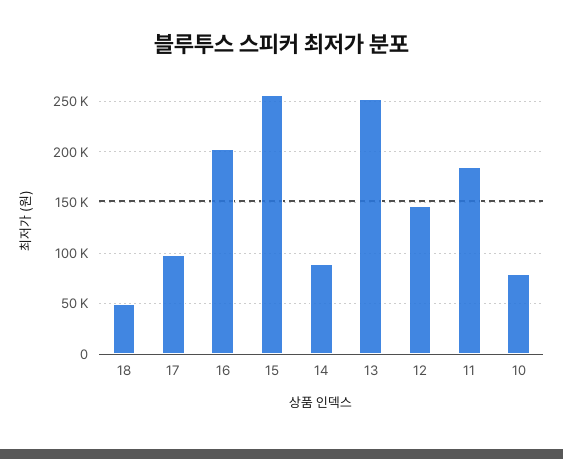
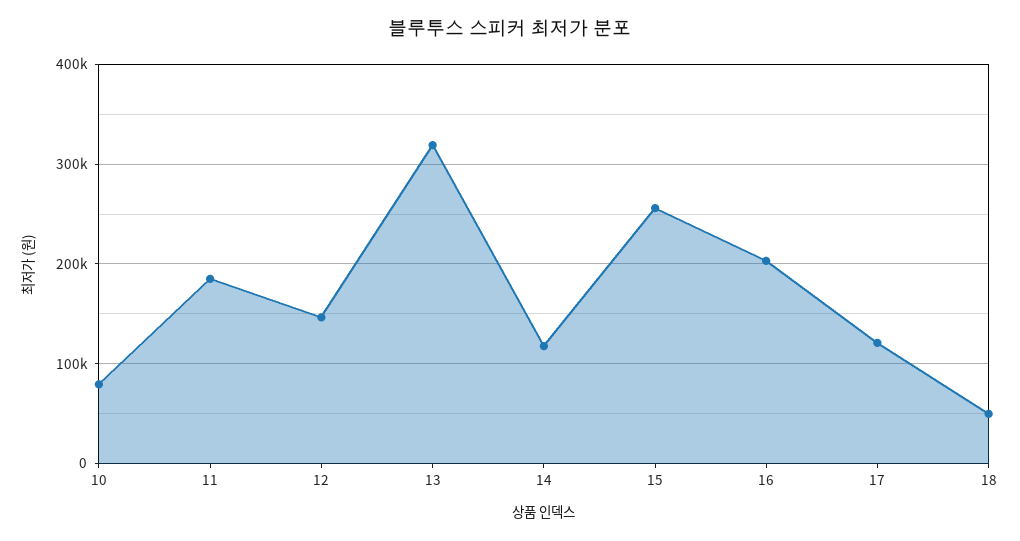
  {
    "18": 50000,
-   "17": 100000,
+   "17": 120000,
    "16": 200000,
    "15": 260000,
-   "14": 90000,
+   "14": 120000,
-   "13": 250000,
+   "13": 320000,
    "12": 150000,
    "11": 190000,
    "10": 80000
  }

